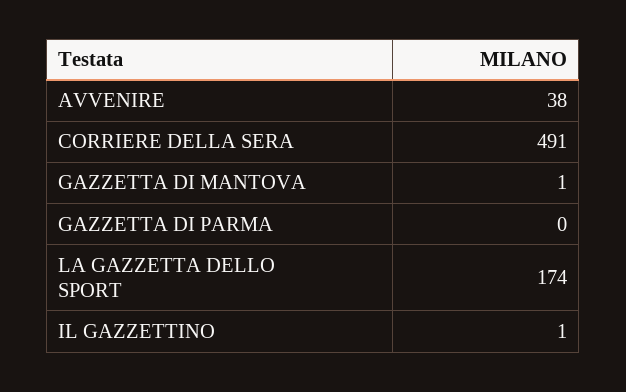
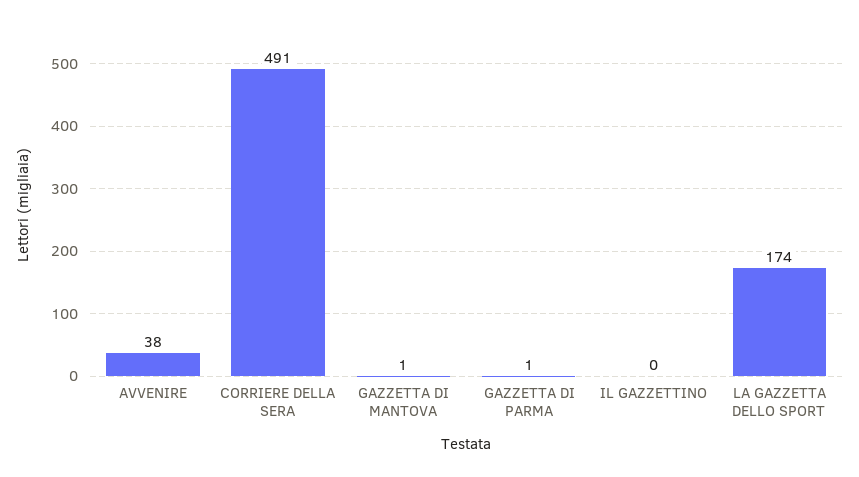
  {
    "AVVENIRE": 38,
    "CORRIERE DELLA SERA": 491,
    "GAZZETTA DI MANTOVA": 1,
-   "GAZZETTA DI PARMA": 0,
+   "GAZZETTA DI PARMA": 1,
    "LA GAZZETTA DELLO SPORT": 174,
-   "IL GAZZETTINO": 1
+   "IL GAZZETTINO": 0
  }

